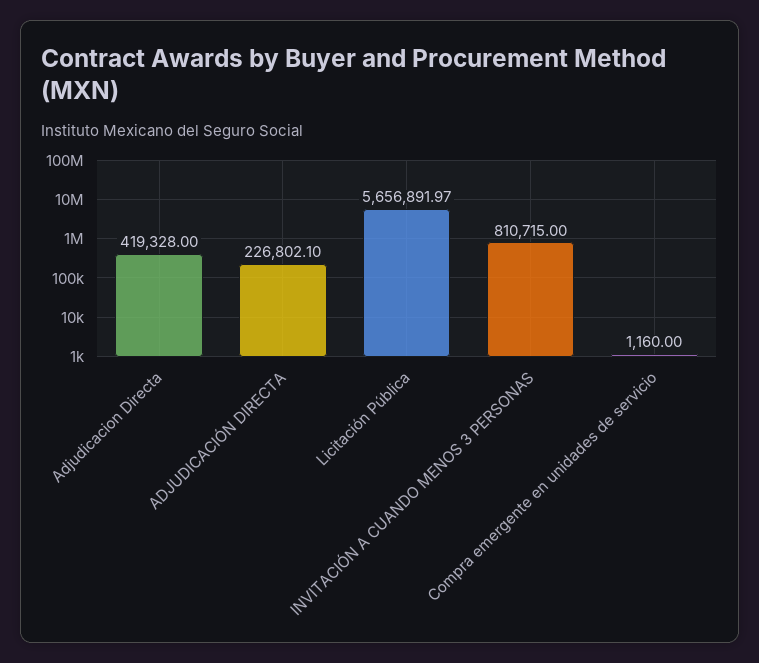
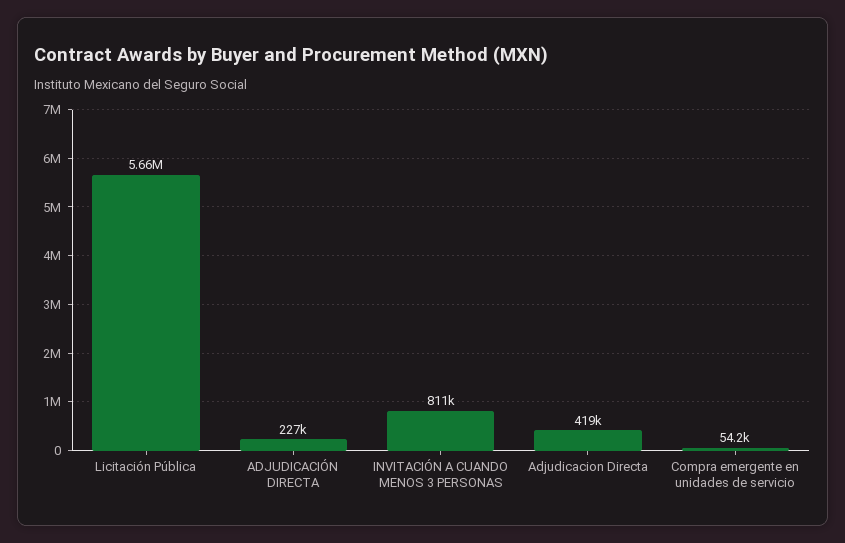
  {
    "Adjudicacion Directa": 419328,
    "ADJUDICACIÓN DIRECTA": 226802.1,
    "Licitación Pública": 5656891.97,
    "INVITACIÓN A CUANDO MENOS 3 PERSONAS": 810715,
-   "Compra emergente en unidades de servicio": 1160
+   "Compra emergente en unidades de servicio": 54200
  }

